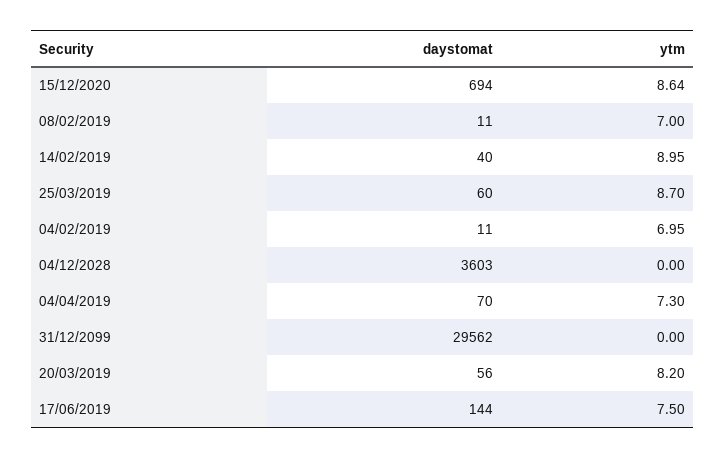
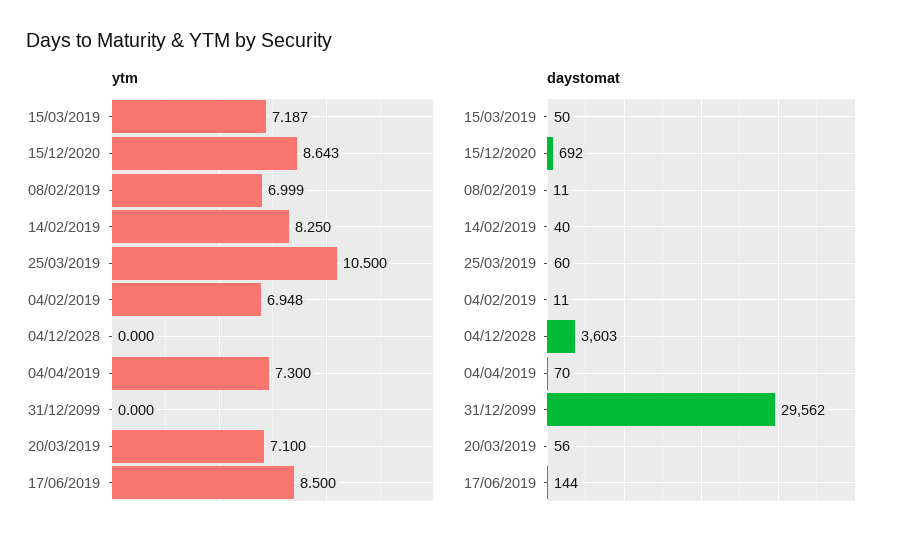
  {
    "daystomat": {
-     "15/12/2020": 694,
+     "15/12/2020": 692,
      "08/02/2019": 11,
      "14/02/2019": 40,
      "25/03/2019": 60,
      "04/02/2019": 11,
      "04/12/2028": 3603,
      "04/04/2019": 70,
      "31/12/2099": 29562,
      "20/03/2019": 56,
-     "17/06/2019": 144
+     "17/06/2019": 144,
+     "15/03/2019": 50
    },
    "ytm": {
      "15/12/2020": 8.643,
      "08/02/2019": 6.999,
-     "14/02/2019": 8.95,
+     "14/02/2019": 8.25,
-     "25/03/2019": 8.7,
+     "25/03/2019": 10.5,
      "04/02/2019": 6.948,
      "04/12/2028": 0,
      "04/04/2019": 7.3,
      "31/12/2099": 0,
-     "20/03/2019": 8.2,
+     "20/03/2019": 7.1,
-     "17/06/2019": 7.5
+     "17/06/2019": 8.5,
+     "15/03/2019": 7.187
    }
  }

